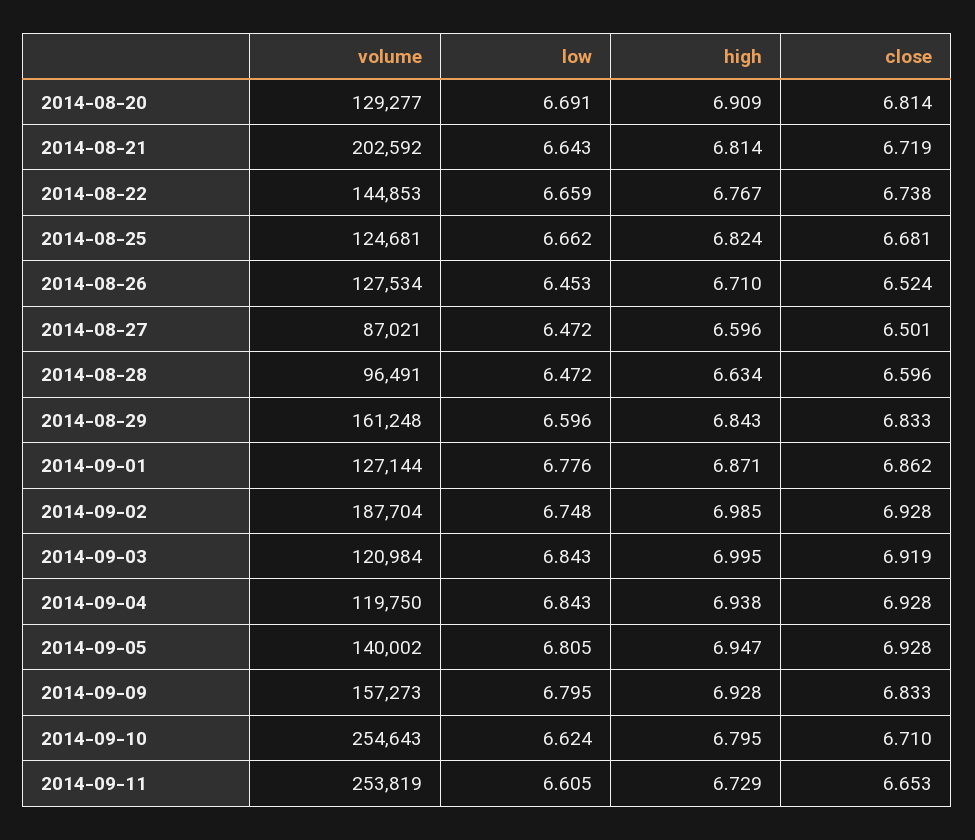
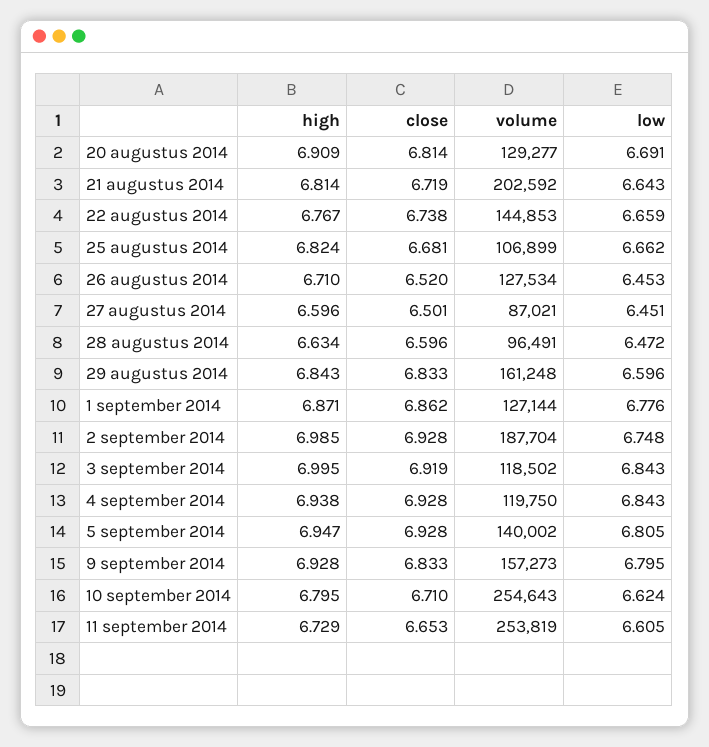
  {
    "volume": {
      "2014-08-20": 129277,
      "2014-08-21": 202592,
      "2014-08-22": 144853,
-     "2014-08-25": 124681,
+     "2014-08-25": 106899,
      "2014-08-26": 127534,
      "2014-08-27": 87021,
      "2014-08-28": 96491,
      "2014-08-29": 161248,
      "2014-09-01": 127144,
      "2014-09-02": 187704,
-     "2014-09-03": 120984,
+     "2014-09-03": 118502,
      "2014-09-04": 119750,
      "2014-09-05": 140002,
      "2014-09-09": 157273,
      "2014-09-10": 254643,
      "2014-09-11": 253819
    },
    "low": {
      "2014-08-20": 6.691,
      "2014-08-21": 6.643,
      "2014-08-22": 6.659,
      "2014-08-25": 6.662,
      "2014-08-26": 6.453,
-     "2014-08-27": 6.472,
+     "2014-08-27": 6.451,
      "2014-08-28": 6.472,
      "2014-08-29": 6.596,
      "2014-09-01": 6.776,
      "2014-09-02": 6.748,
      "2014-09-03": 6.843,
      "2014-09-04": 6.843,
      "2014-09-05": 6.805,
      "2014-09-09": 6.795,
      "2014-09-10": 6.624,
      "2014-09-11": 6.605
    },
    "high": {
      "2014-08-20": 6.909,
      "2014-08-21": 6.814,
      "2014-08-22": 6.767,
      "2014-08-25": 6.824,
      "2014-08-26": 6.71,
      "2014-08-27": 6.596,
      "2014-08-28": 6.634,
      "2014-08-29": 6.843,
      "2014-09-01": 6.871,
      "2014-09-02": 6.985,
      "2014-09-03": 6.995,
      "2014-09-04": 6.938,
      "2014-09-05": 6.947,
      "2014-09-09": 6.928,
      "2014-09-10": 6.795,
      "2014-09-11": 6.729
    },
    "close": {
      "2014-08-20": 6.814,
      "2014-08-21": 6.719,
      "2014-08-22": 6.738,
      "2014-08-25": 6.681,
-     "2014-08-26": 6.524,
+     "2014-08-26": 6.52,
      "2014-08-27": 6.501,
      "2014-08-28": 6.596,
      "2014-08-29": 6.833,
      "2014-09-01": 6.862,
      "2014-09-02": 6.928,
      "2014-09-03": 6.919,
      "2014-09-04": 6.928,
      "2014-09-05": 6.928,
      "2014-09-09": 6.833,
      "2014-09-10": 6.71,
      "2014-09-11": 6.653
    }
  }

